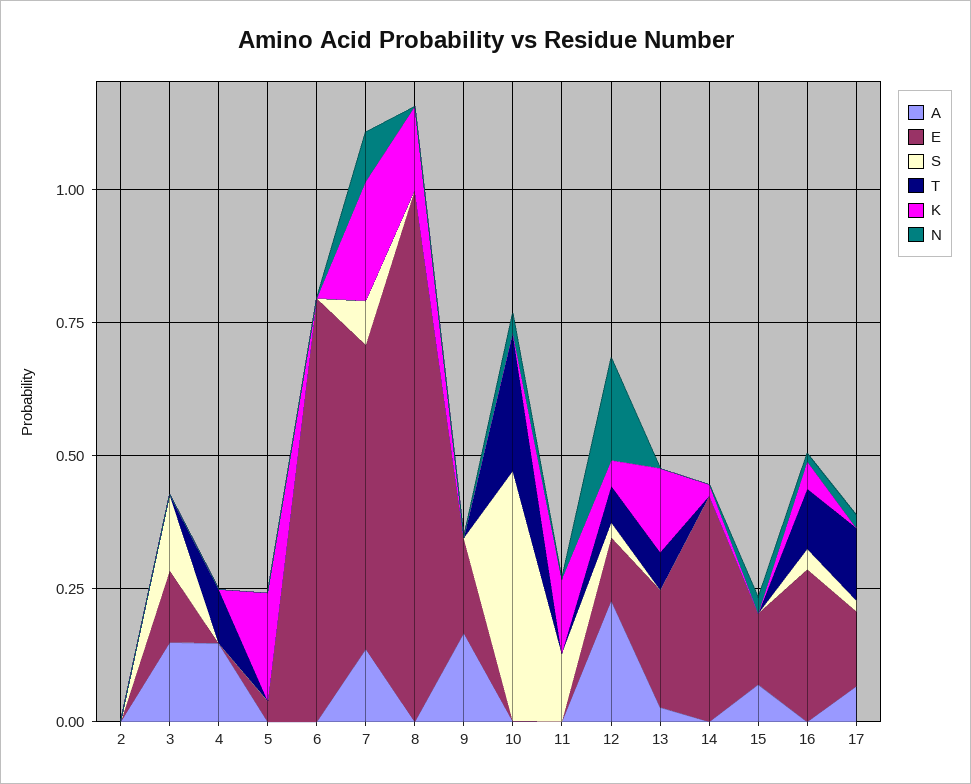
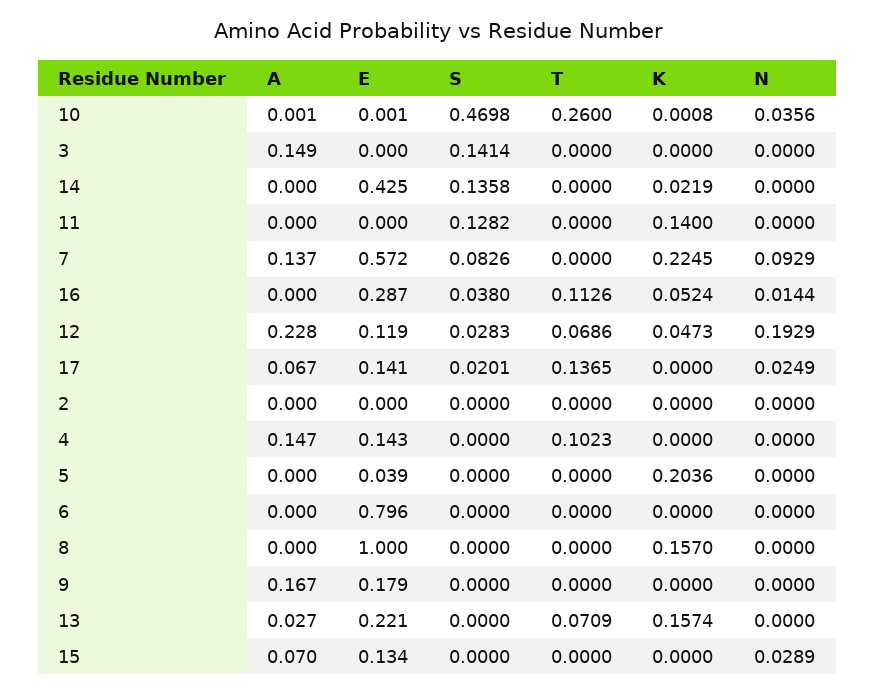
  {
    "A": {
      "2": 0,
      "3": 0.149,
      "4": 0.147,
      "5": 0,
      "6": 0,
      "7": 0.137,
      "8": 0,
      "9": 0.167,
      "10": 0.001,
      "11": 0,
      "12": 0.228,
      "13": 0.027,
      "14": 0,
      "15": 0.07,
      "16": 0,
      "17": 0.067
    },
    "E": {
      "2": 0,
-     "3": 0.15,
+     "3": 0,
-     "4": 0,
+     "4": 0.143,
      "5": 0.039,
      "6": 0.796,
      "7": 0.572,
      "8": 1,
      "9": 0.179,
      "10": 0.001,
      "11": 0,
      "12": 0.119,
      "13": 0.221,
      "14": 0.425,
      "15": 0.134,
      "16": 0.287,
      "17": 0.141
    },
    "S": {
      "2": 0,
      "3": 0.1414,
      "4": 0,
      "5": 0,
      "6": 0,
      "7": 0.0826,
      "8": 0,
      "9": 0,
      "10": 0.4698,
      "11": 0.1282,
      "12": 0.0283,
      "13": 0,
-     "14": 0,
+     "14": 0.1358,
      "15": 0,
      "16": 0.038,
      "17": 0.0201
    },
    "T": {
      "2": 0,
      "3": 0,
      "4": 0.1023,
      "5": 0,
      "6": 0,
      "7": 0,
      "8": 0,
      "9": 0,
      "10": 0.26,
      "11": 0,
      "12": 0.0686,
      "13": 0.0709,
      "14": 0,
      "15": 0,
      "16": 0.1126,
      "17": 0.1365
    },
    "K": {
      "2": 0,
      "3": 0,
      "4": 0,
      "5": 0.2036,
      "6": 0,
      "7": 0.2245,
      "8": 0.157,
      "9": 0,
      "10": 0.0008,
      "11": 0.14,
      "12": 0.0473,
      "13": 0.1574,
      "14": 0.0219,
      "15": 0,
      "16": 0.0524,
      "17": 0
    },
    "N": {
      "2": 0,
      "3": 0,
      "4": 0,
      "5": 0,
      "6": 0,
      "7": 0.0929,
      "8": 0,
      "9": 0,
      "10": 0.0356,
      "11": 0,
      "12": 0.1929,
      "13": 0,
      "14": 0,
      "15": 0.0289,
      "16": 0.0144,
      "17": 0.0249
    }
  }

